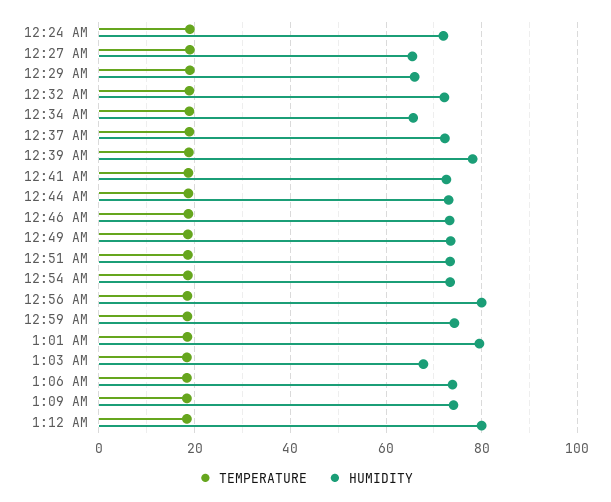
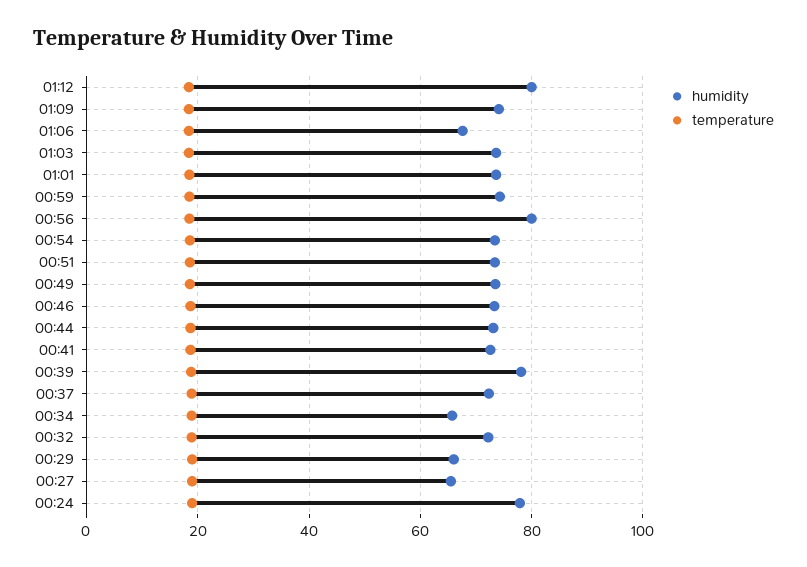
  {
    "TEMPERATURE": {
      "12:24 AM": 20,
      "12:27 AM": 20,
      "12:29 AM": 20,
      "12:32 AM": 18,
      "12:34 AM": 18,
      "12:37 AM": 18,
      "12:39 AM": 18,
      "12:41 AM": 18,
      "12:44 AM": 18,
      "12:46 AM": 18,
      "12:49 AM": 18,
      "12:51 AM": 18,
      "12:54 AM": 18,
      "12:56 AM": 18,
      "12:59 AM": 18,
      "1:01 AM": 18,
      "1:03 AM": 18,
      "1:06 AM": 18,
      "1:09 AM": 18,
      "1:12 AM": 18
    },
    "HUMIDITY": {
-     "12:24 AM": 72,
+     "12:24 AM": 78,
      "12:27 AM": 66,
      "12:29 AM": 66,
      "12:32 AM": 72,
      "12:34 AM": 66,
      "12:37 AM": 72,
      "12:39 AM": 78,
      "12:41 AM": 72,
      "12:44 AM": 74,
      "12:46 AM": 74,
      "12:49 AM": 74,
      "12:51 AM": 74,
      "12:54 AM": 74,
      "12:56 AM": 80,
      "12:59 AM": 74,
-     "1:01 AM": 80,
+     "1:01 AM": 74,
-     "1:03 AM": 68,
+     "1:03 AM": 74,
-     "1:06 AM": 74,
+     "1:06 AM": 68,
      "1:09 AM": 74,
      "1:12 AM": 80
    }
  }

